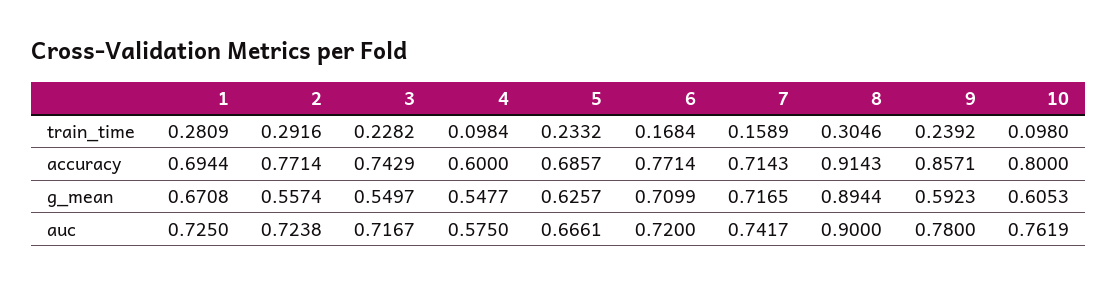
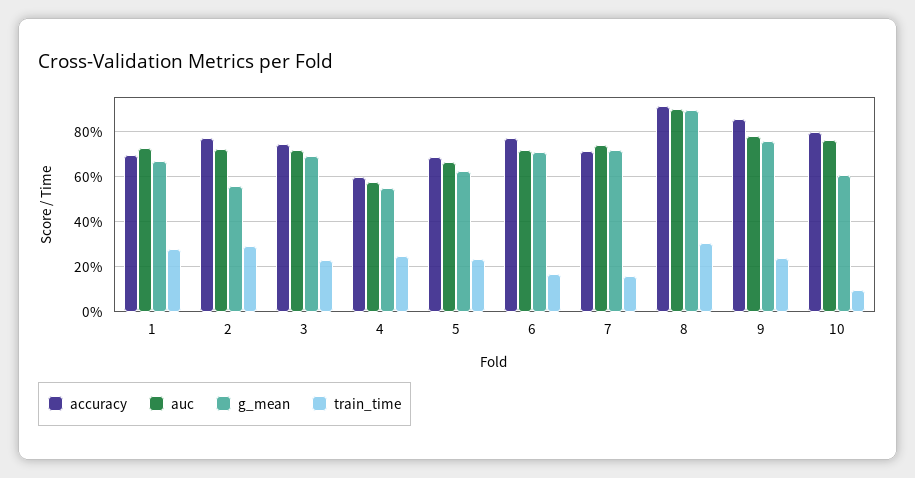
  {
    "train_time": {
      "1": 0.2809,
      "2": 0.2916,
      "3": 0.2282,
-     "4": 0.0984,
+     "4": 0.25,
      "5": 0.2332,
      "6": 0.1684,
      "7": 0.1589,
      "8": 0.3046,
      "9": 0.2392,
      "10": 0.098
    },
    "accuracy": {
      "1": 0.6944,
      "2": 0.7714,
      "3": 0.7429,
      "4": 0.6,
      "5": 0.6857,
      "6": 0.7714,
      "7": 0.7143,
      "8": 0.9143,
      "9": 0.8571,
      "10": 0.8
    },
    "g_mean": {
      "1": 0.6708,
      "2": 0.5574,
-     "3": 0.5497,
+     "3": 0.7,
      "4": 0.5477,
      "5": 0.6257,
      "6": 0.7099,
      "7": 0.7165,
      "8": 0.8944,
-     "9": 0.5923,
+     "9": 0.75,
      "10": 0.6053
    },
    "auc": {
      "1": 0.725,
      "2": 0.7238,
      "3": 0.7167,
      "4": 0.575,
      "5": 0.6661,
      "6": 0.72,
      "7": 0.7417,
      "8": 0.9,
      "9": 0.78,
      "10": 0.7619
    }
  }

